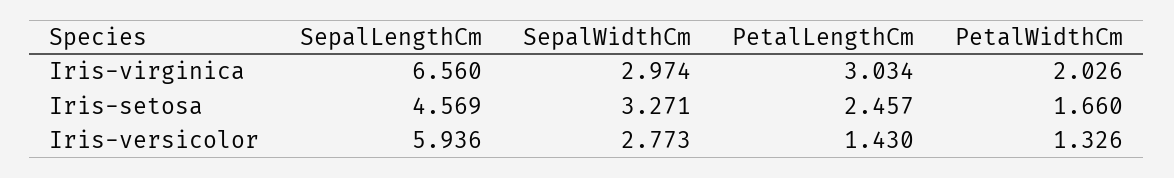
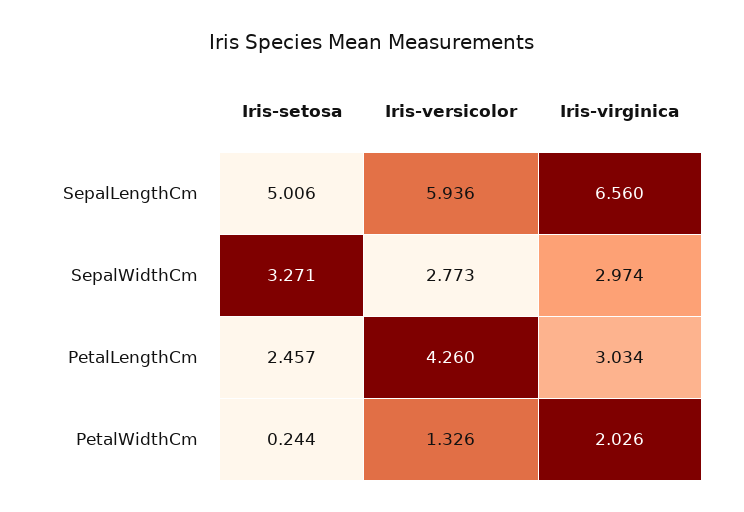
  {
    "SepalLengthCm": {
      "Iris-virginica": 6.56,
-     "Iris-setosa": 4.569,
+     "Iris-setosa": 5.006,
      "Iris-versicolor": 5.936
    },
    "SepalWidthCm": {
      "Iris-virginica": 2.974,
      "Iris-setosa": 3.271,
      "Iris-versicolor": 2.773
    },
    "PetalLengthCm": {
      "Iris-virginica": 3.034,
      "Iris-setosa": 2.457,
-     "Iris-versicolor": 1.43
+     "Iris-versicolor": 4.26
    },
    "PetalWidthCm": {
      "Iris-virginica": 2.026,
-     "Iris-setosa": 1.66,
+     "Iris-setosa": 0.244,
      "Iris-versicolor": 1.326
    }
  }

